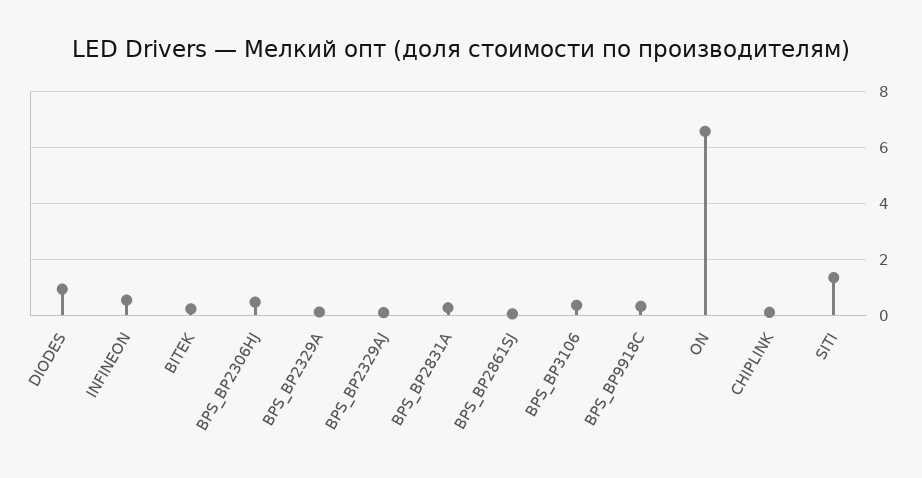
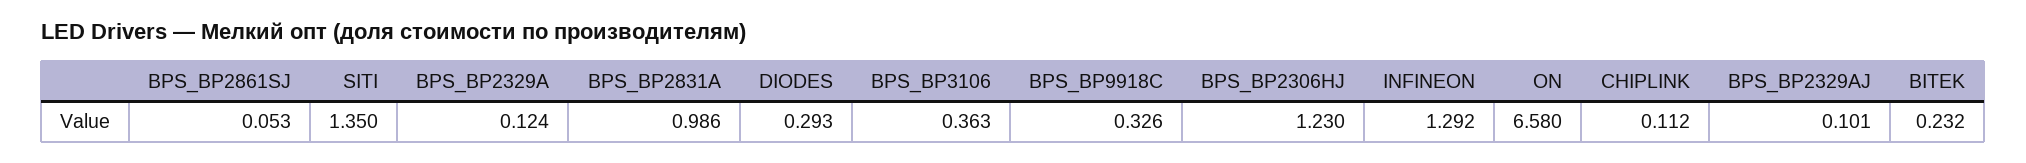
  {
-   "DIODES": 1,
+   "DIODES": 0.293,
-   "INFINEON": 0.5,
+   "INFINEON": 1.292,
    "BITEK": 0.232,
-   "BPS_BP2306HJ": 0.5,
+   "BPS_BP2306HJ": 1.23,
    "BPS_BP2329A": 0.124,
    "BPS_BP2329AJ": 0.101,
-   "BPS_BP2831A": 0.25,
+   "BPS_BP2831A": 0.986,
    "BPS_BP2861SJ": 0.053,
    "BPS_BP3106": 0.363,
    "BPS_BP9918C": 0.326,
    "ON": 6.58,
    "CHIPLINK": 0.112,
    "SITI": 1.35
  }

